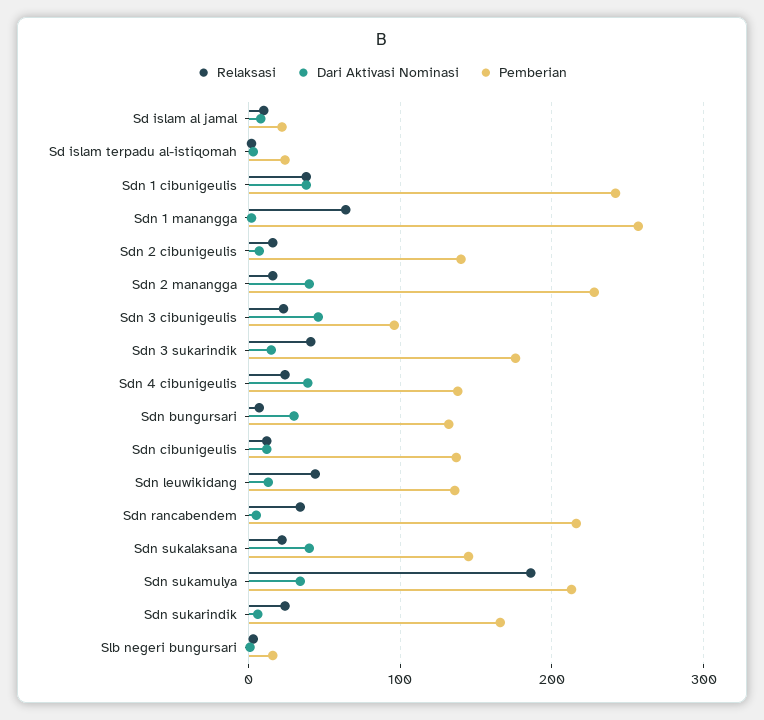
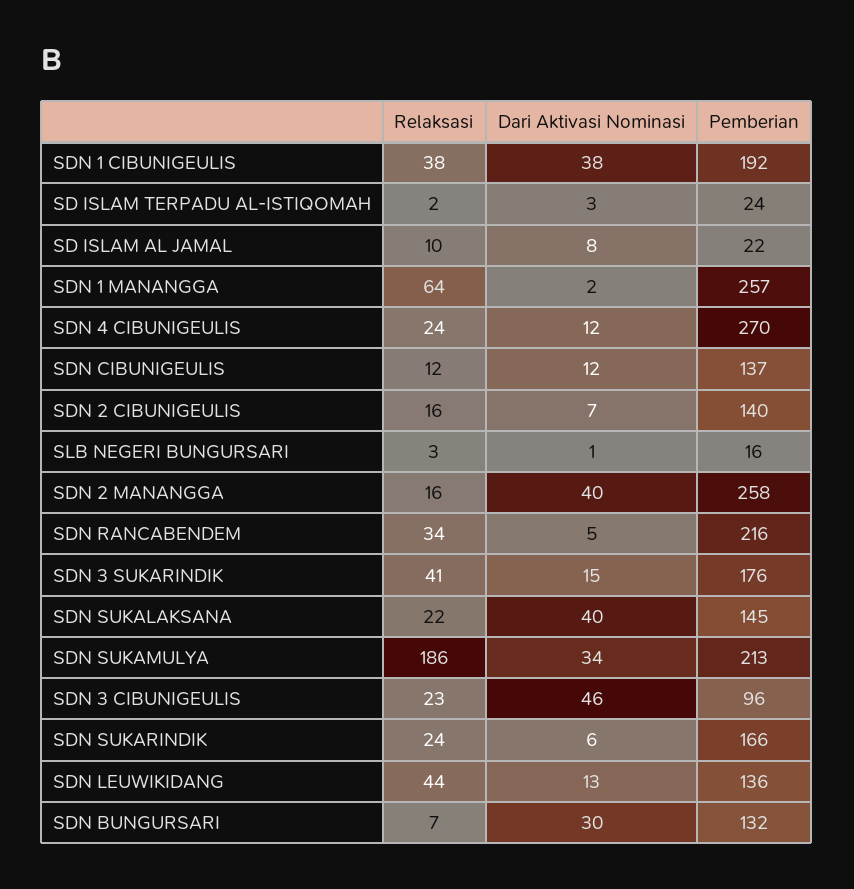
  {
    "Relaksasi": {
      "Sd islam al jamal": 10,
      "Sd islam terpadu al-istiqomah": 2,
      "Sdn 1 cibunigeulis": 38,
      "Sdn 1 manangga": 64,
      "Sdn 2 cibunigeulis": 16,
      "Sdn 2 manangga": 16,
      "Sdn 3 cibunigeulis": 23,
      "Sdn 3 sukarindik": 41,
      "Sdn 4 cibunigeulis": 24,
      "Sdn bungursari": 7,
      "Sdn cibunigeulis": 12,
      "Sdn leuwikidang": 44,
      "Sdn rancabendem": 34,
      "Sdn sukalaksana": 22,
      "Sdn sukamulya": 186,
      "Sdn sukarindik": 24,
      "Slb negeri bungursari": 3
    },
    "Dari Aktivasi Nominasi": {
      "Sd islam al jamal": 8,
      "Sd islam terpadu al-istiqomah": 3,
      "Sdn 1 cibunigeulis": 38,
      "Sdn 1 manangga": 2,
      "Sdn 2 cibunigeulis": 7,
      "Sdn 2 manangga": 40,
      "Sdn 3 cibunigeulis": 46,
      "Sdn 3 sukarindik": 15,
-     "Sdn 4 cibunigeulis": 40,
+     "Sdn 4 cibunigeulis": 12,
      "Sdn bungursari": 30,
      "Sdn cibunigeulis": 12,
      "Sdn leuwikidang": 13,
      "Sdn rancabendem": 5,
      "Sdn sukalaksana": 40,
      "Sdn sukamulya": 34,
      "Sdn sukarindik": 6,
      "Slb negeri bungursari": 1
    },
    "Pemberian": {
      "Sd islam al jamal": 22,
      "Sd islam terpadu al-istiqomah": 24,
-     "Sdn 1 cibunigeulis": 240,
+     "Sdn 1 cibunigeulis": 192,
      "Sdn 1 manangga": 257,
      "Sdn 2 cibunigeulis": 140,
-     "Sdn 2 manangga": 230,
+     "Sdn 2 manangga": 258,
      "Sdn 3 cibunigeulis": 96,
      "Sdn 3 sukarindik": 176,
-     "Sdn 4 cibunigeulis": 140,
+     "Sdn 4 cibunigeulis": 270,
      "Sdn bungursari": 132,
      "Sdn cibunigeulis": 137,
      "Sdn leuwikidang": 136,
      "Sdn rancabendem": 216,
      "Sdn sukalaksana": 145,
      "Sdn sukamulya": 213,
      "Sdn sukarindik": 166,
      "Slb negeri bungursari": 16
    }
  }

